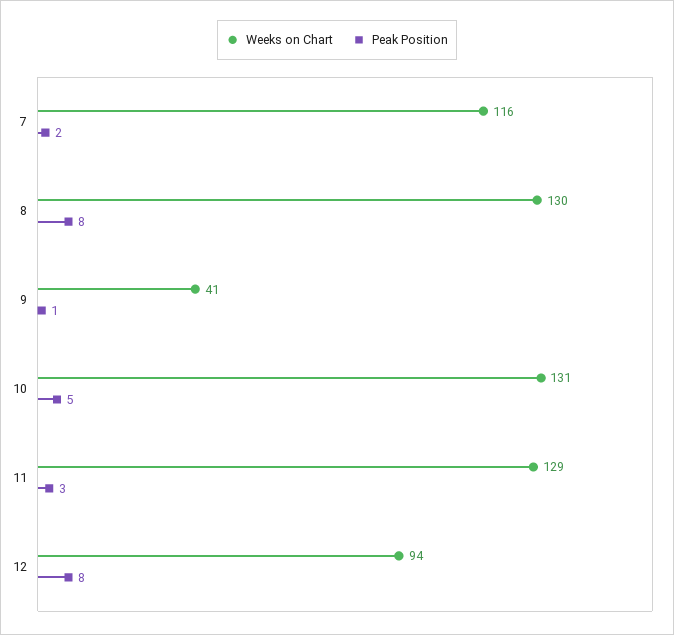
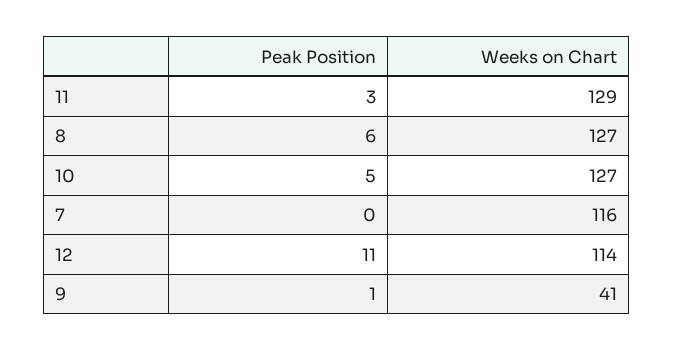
  {
    "Weeks on Chart": {
      "7": 116,
-     "8": 130,
+     "8": 127,
      "9": 41,
-     "10": 131,
+     "10": 127,
      "11": 129,
-     "12": 94
+     "12": 114
    },
    "Peak Position": {
-     "7": 2,
+     "7": 0,
-     "8": 8,
+     "8": 6,
      "9": 1,
      "10": 5,
      "11": 3,
-     "12": 8
+     "12": 11
    }
  }

